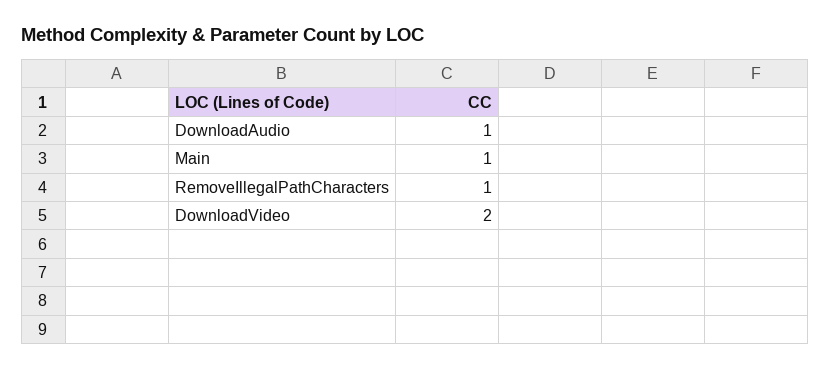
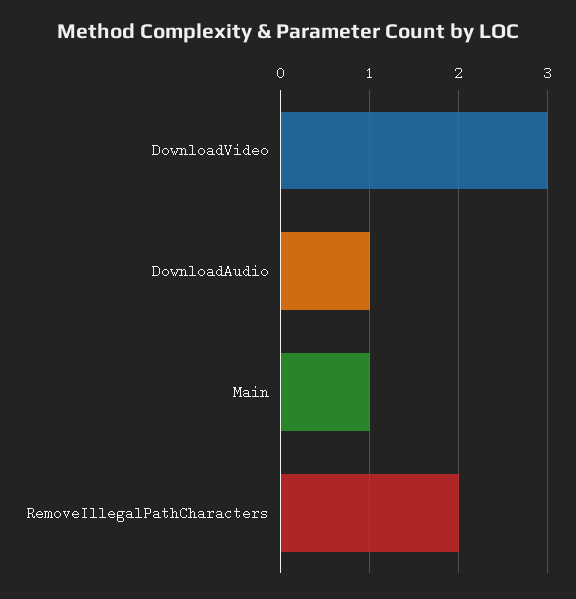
  {
    "DownloadAudio": 1,
    "Main": 1,
-   "RemoveIllegalPathCharacters": 1,
+   "RemoveIllegalPathCharacters": 2,
-   "DownloadVideo": 2
+   "DownloadVideo": 3
  }

